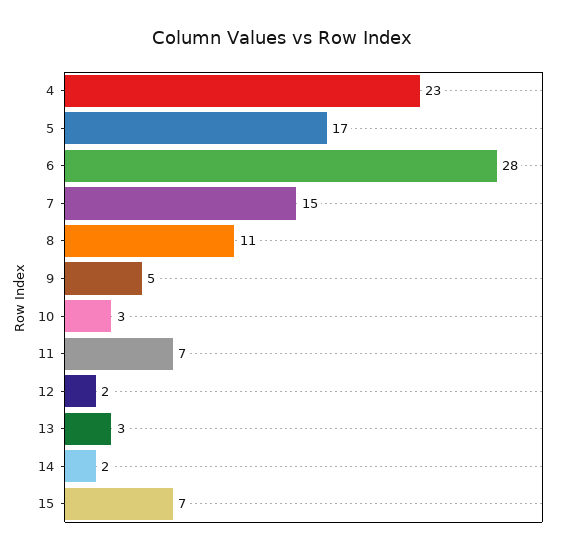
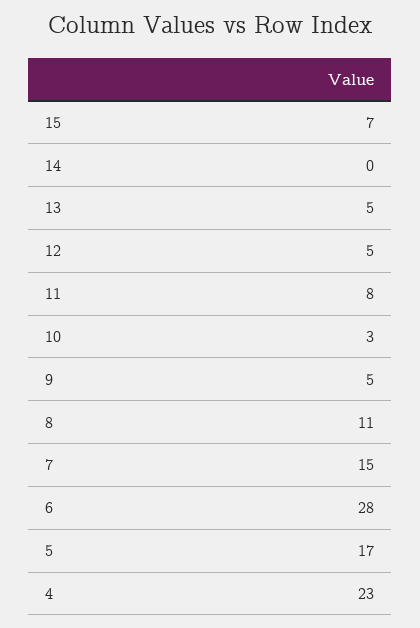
  {
    "4": 23,
    "5": 17,
    "6": 28,
    "7": 15,
    "8": 11,
    "9": 5,
    "10": 3,
-   "11": 7,
+   "11": 8,
-   "12": 2,
+   "12": 5,
-   "13": 3,
+   "13": 5,
-   "14": 2,
+   "14": 0,
    "15": 7
  }

